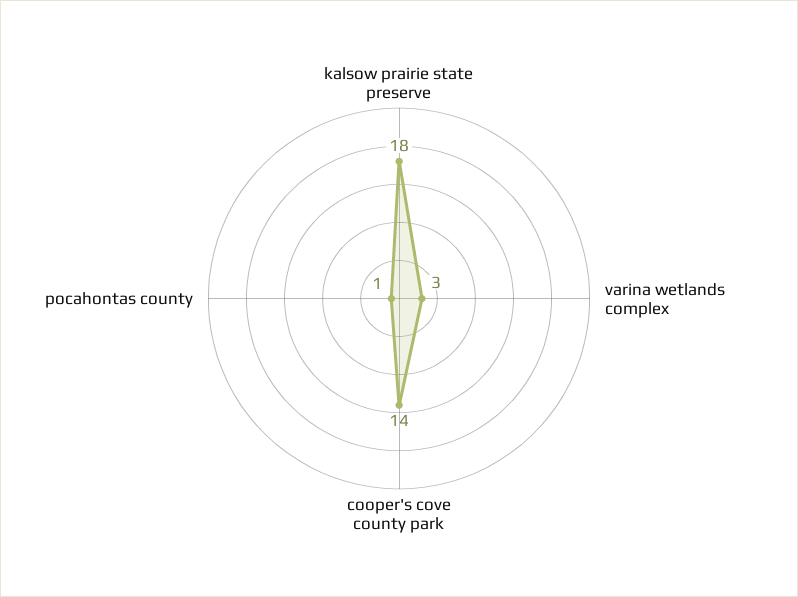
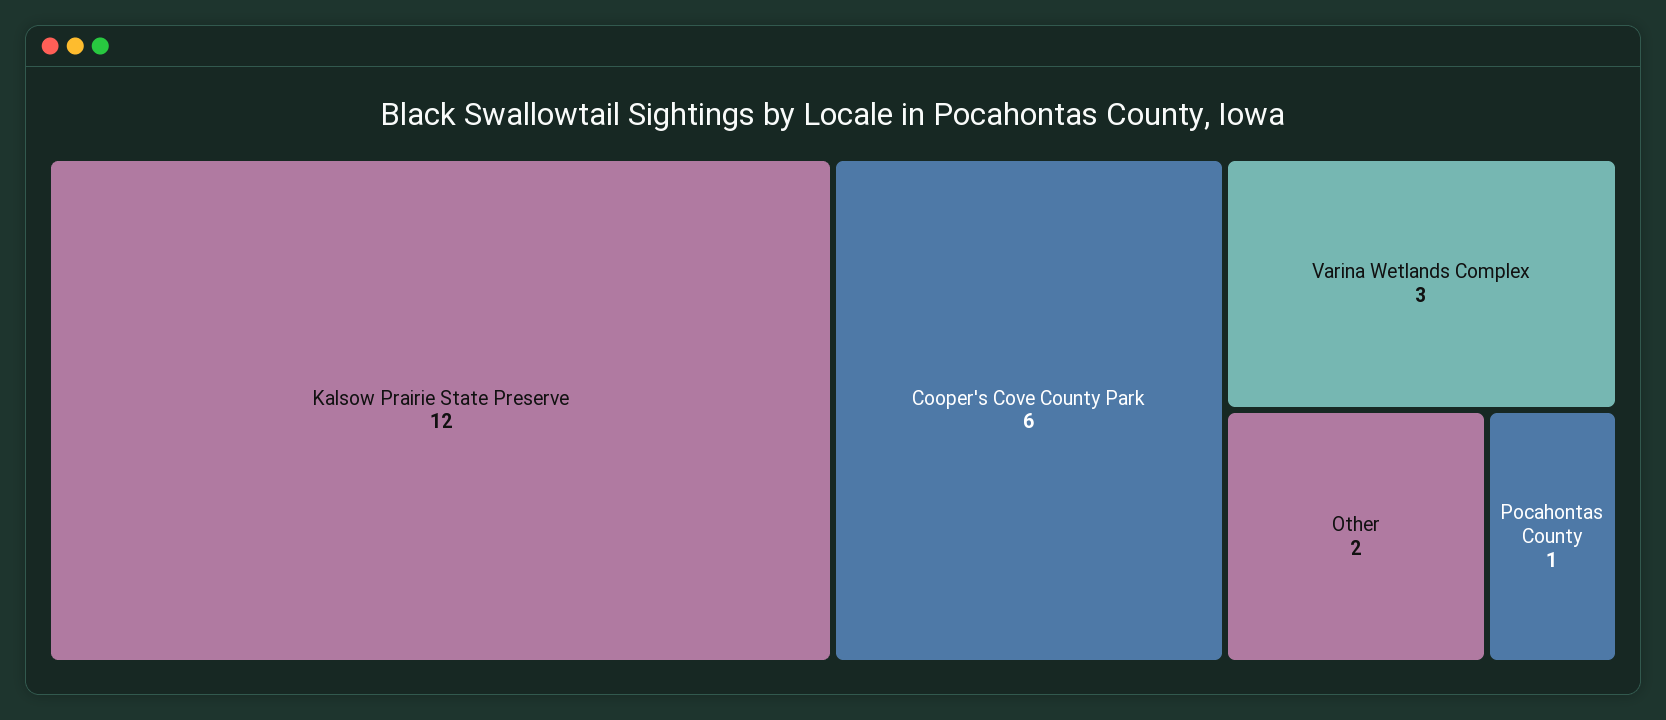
  {
-   "kalsow prairie state preserve": 18,
+   "kalsow prairie state preserve": 12,
    "varina wetlands complex": 3,
-   "cooper's cove county park": 14,
+   "cooper's cove county park": 6,
-   "pocahontas county": 1
+   "pocahontas county": 1,
+   "Other": 2
  }

